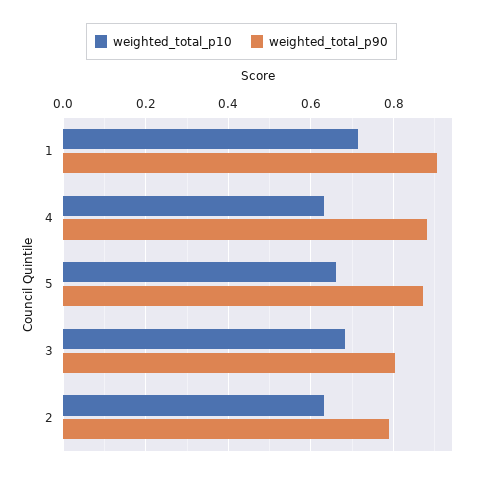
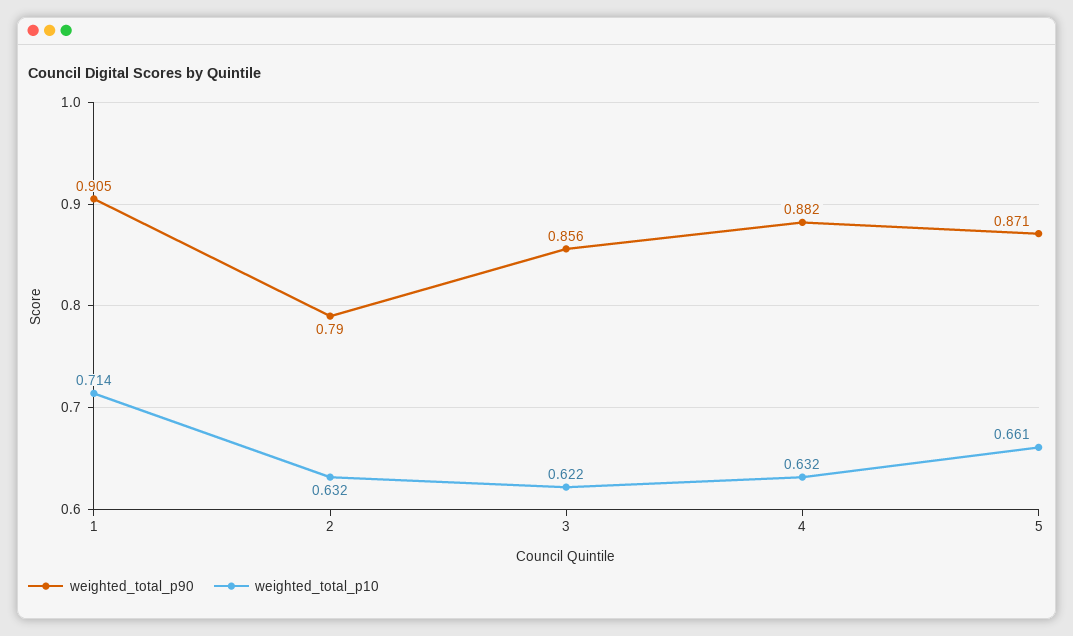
  {
    "weighted_total_p10": {
      "1": 0.714,
      "4": 0.632,
      "5": 0.661,
-     "3": 0.68,
+     "3": 0.622,
      "2": 0.632
    },
    "weighted_total_p90": {
      "1": 0.905,
      "4": 0.882,
      "5": 0.871,
-     "3": 0.8,
+     "3": 0.856,
      "2": 0.79
    }
  }

